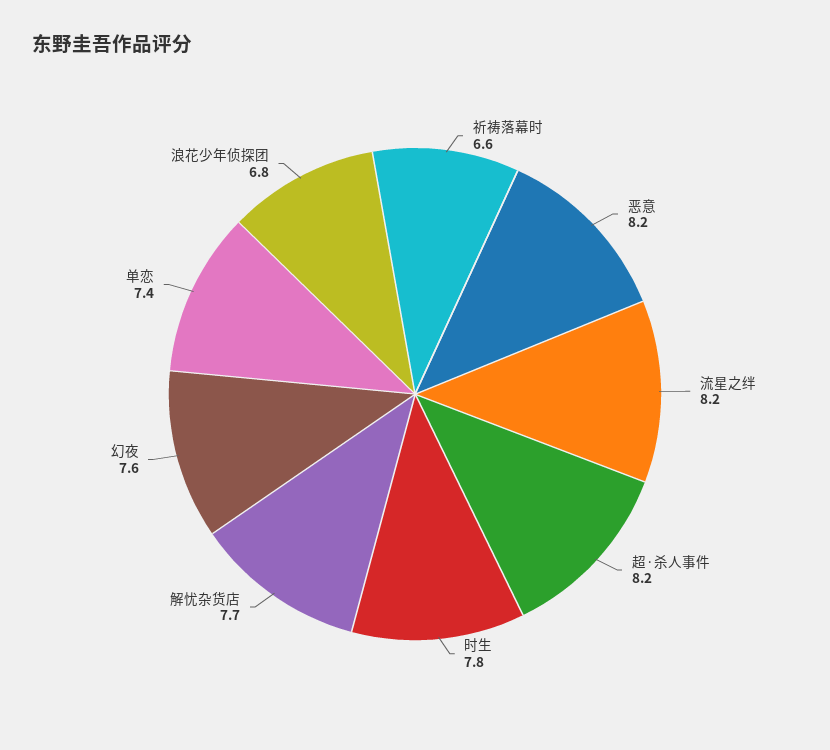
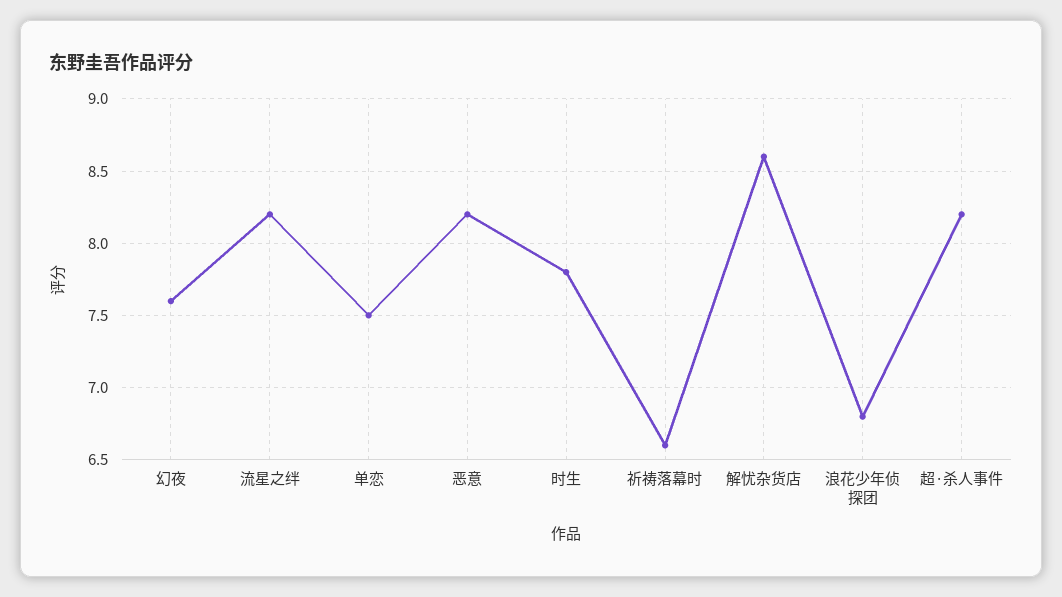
  {
    "祈祷落幕时": 6.6,
    "恶意": 8.2,
    "流星之绊": 8.2,
    "超·杀人事件": 8.2,
    "时生": 7.8,
-   "解忧杂货店": 7.7,
+   "解忧杂货店": 8.6,
    "幻夜": 7.6,
-   "单恋": 7.4,
+   "单恋": 7.5,
    "浪花少年侦探团": 6.8
  }

